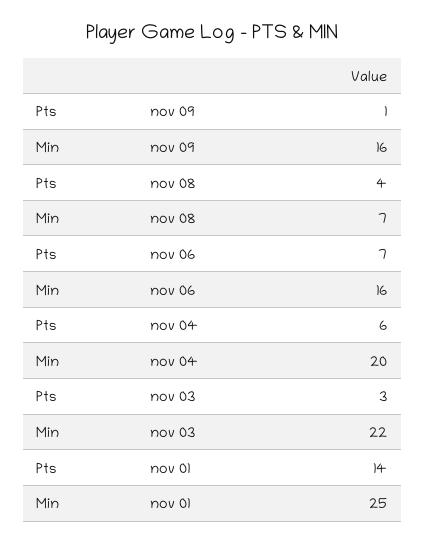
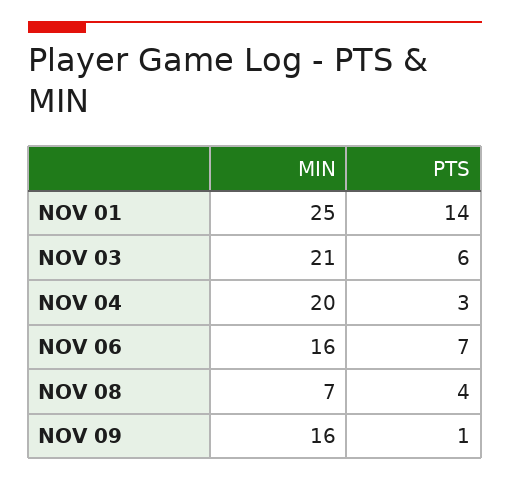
  {
    "Pts": {
      "nov 09": 1,
      "nov 08": 4,
      "nov 06": 7,
-     "nov 04": 6,
+     "nov 04": 3,
-     "nov 03": 3,
+     "nov 03": 6,
      "nov 01": 14
    },
    "Min": {
      "nov 09": 16,
      "nov 08": 7,
      "nov 06": 16,
      "nov 04": 20,
-     "nov 03": 22,
+     "nov 03": 21,
      "nov 01": 25
    }
  }

